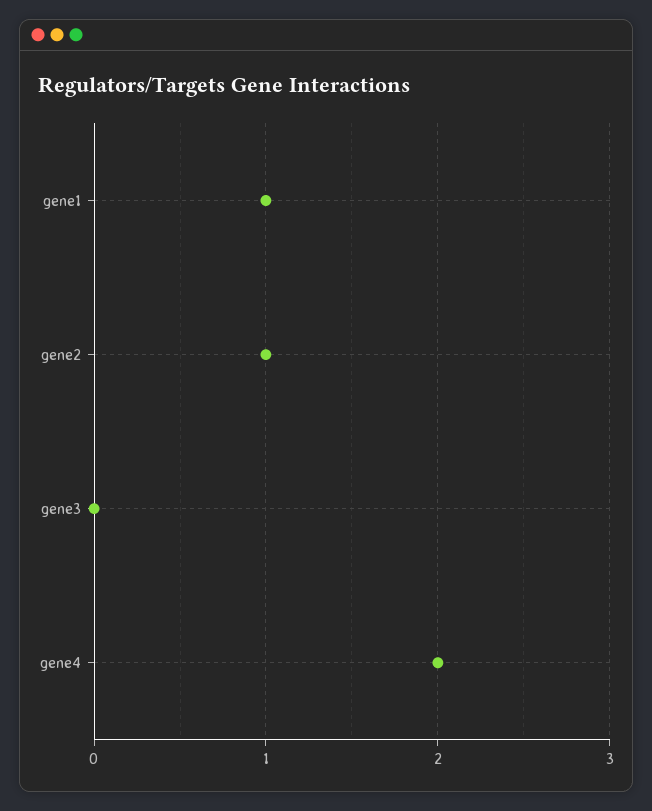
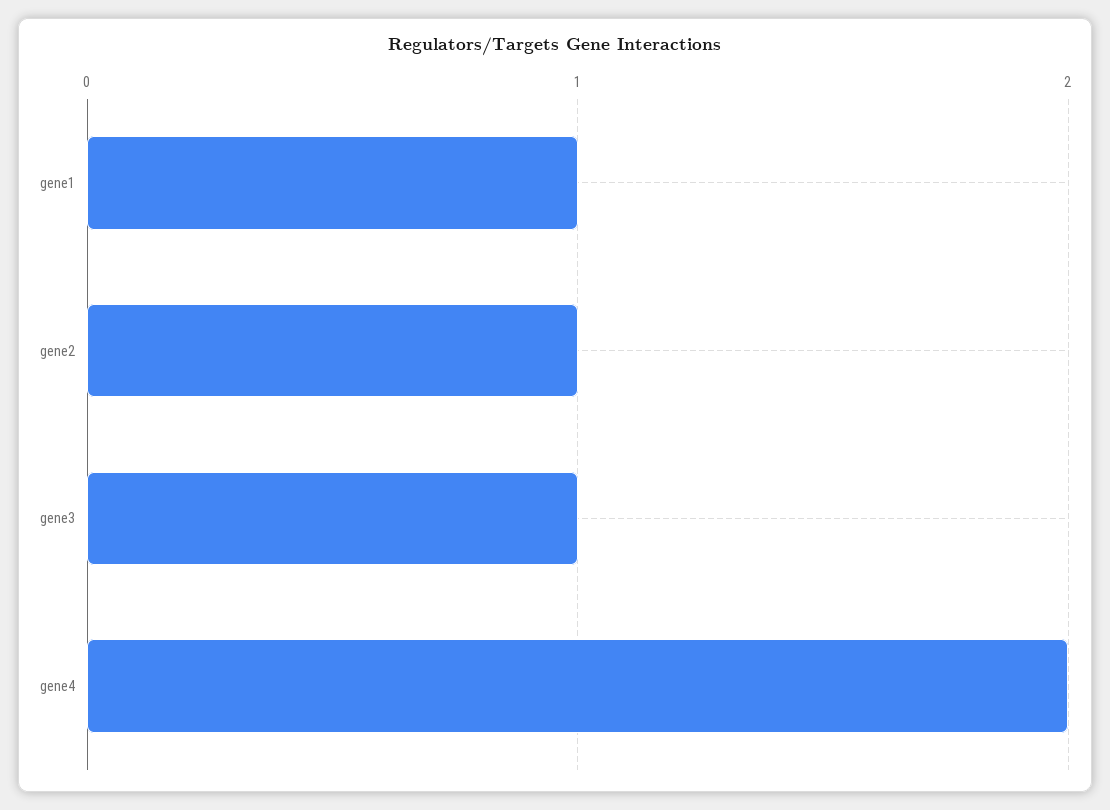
  {
    "gene1": 1,
    "gene2": 1,
-   "gene3": 0,
+   "gene3": 1,
    "gene4": 2
  }

